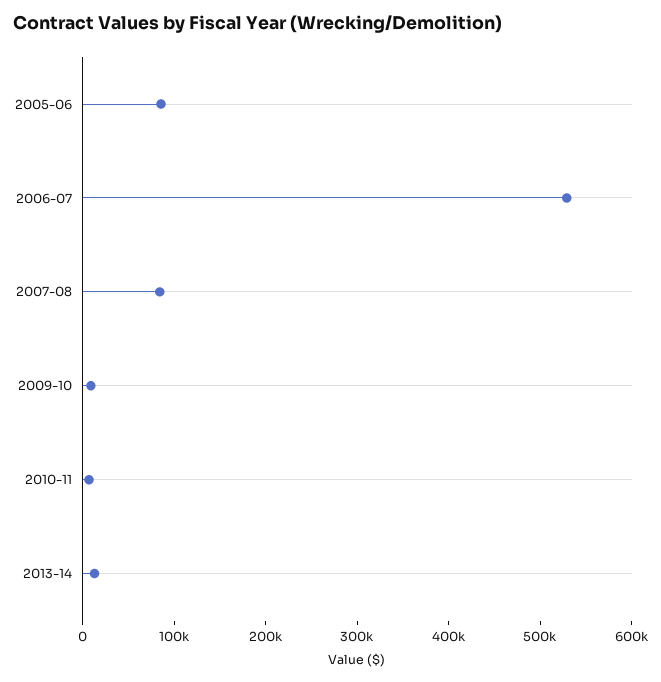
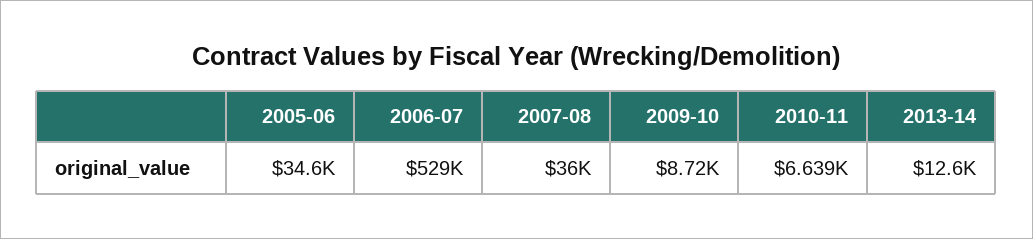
  {
-   "2005-06": 80000,
+   "2005-06": 34600,
    "2006-07": 529000,
-   "2007-08": 80000,
+   "2007-08": 36000,
    "2009-10": 8720,
    "2010-11": 6639,
    "2013-14": 12600
  }

